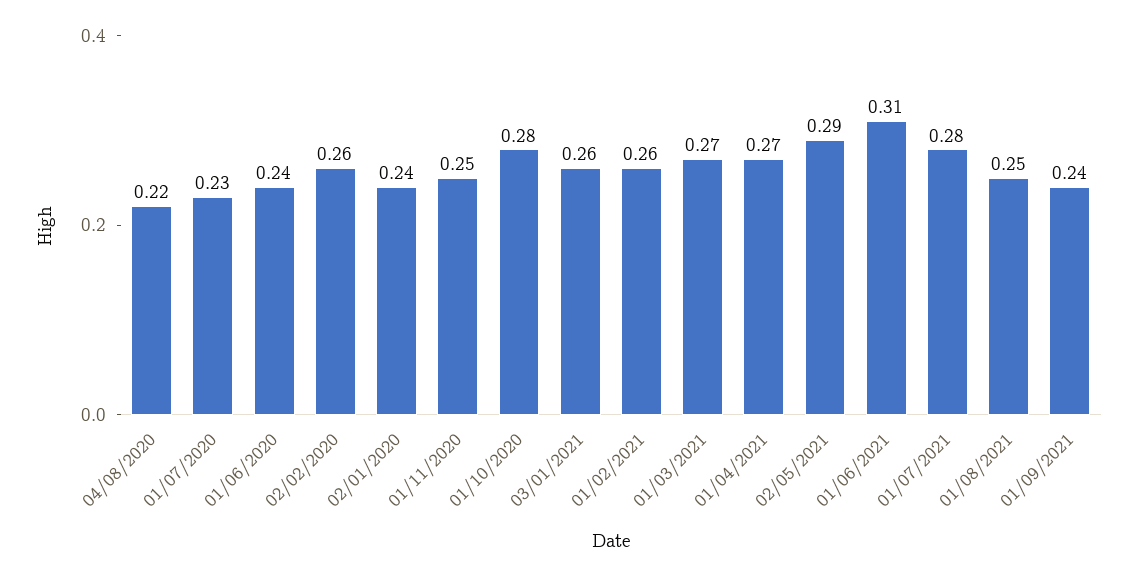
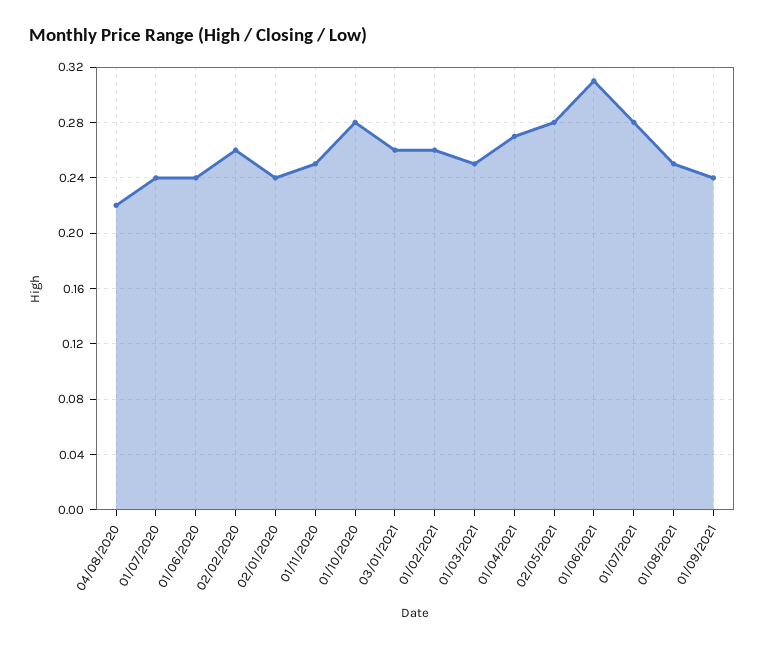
  {
    "04/08/2020": 0.22,
-   "01/07/2020": 0.23,
+   "01/07/2020": 0.24,
    "01/06/2020": 0.24,
    "02/02/2020": 0.26,
    "02/01/2020": 0.24,
    "01/11/2020": 0.25,
    "01/10/2020": 0.28,
    "03/01/2021": 0.26,
    "01/02/2021": 0.26,
-   "01/03/2021": 0.27,
+   "01/03/2021": 0.25,
    "01/04/2021": 0.27,
-   "02/05/2021": 0.29,
+   "02/05/2021": 0.28,
    "01/06/2021": 0.31,
    "01/07/2021": 0.28,
    "01/08/2021": 0.25,
    "01/09/2021": 0.24
  }

